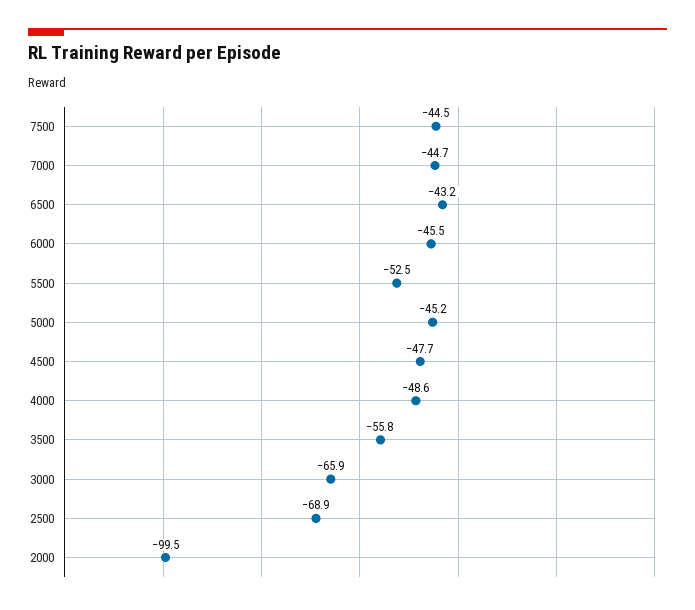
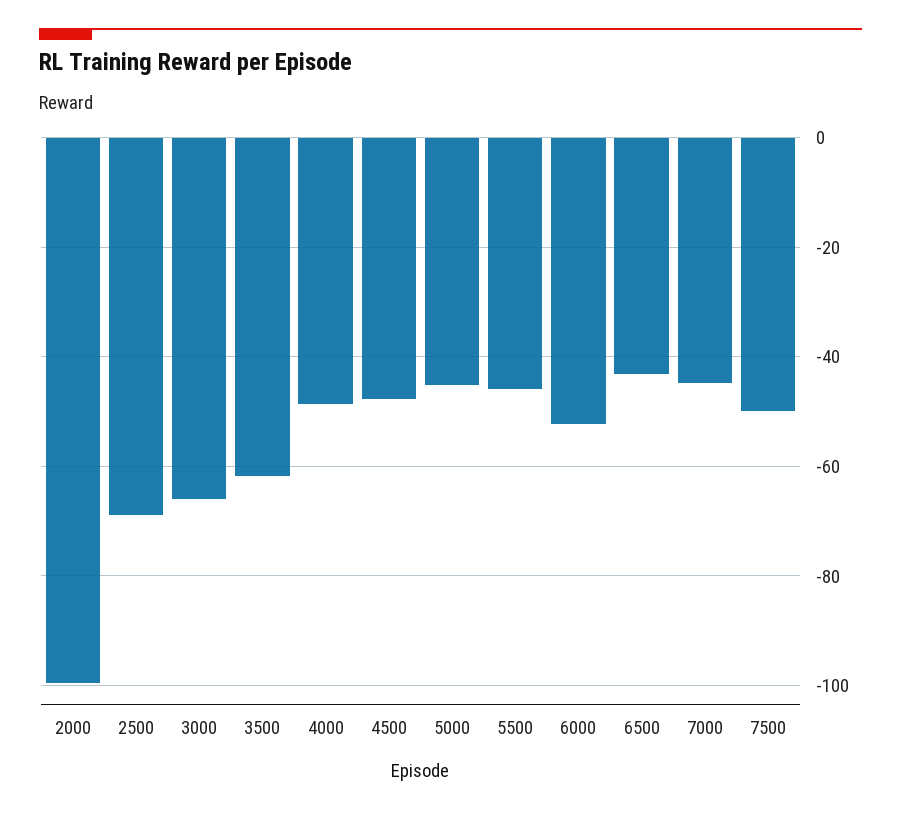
  {
-   "7500": -44.5,
+   "7500": -50,
    "7000": -44.7,
    "6500": -43.2,
-   "6000": -45.5,
+   "6000": -52,
-   "5500": -52.5,
+   "5500": -46,
    "5000": -45.2,
    "4500": -47.7,
    "4000": -48.6,
-   "3500": -55.8,
+   "3500": -62,
    "3000": -65.9,
    "2500": -68.9,
    "2000": -99.5
  }

